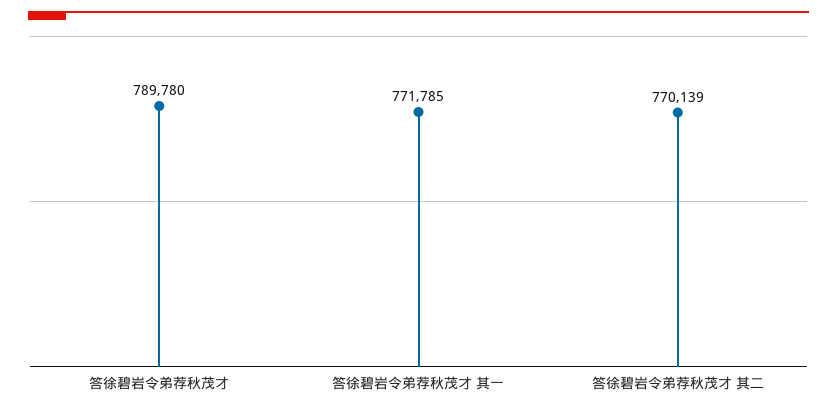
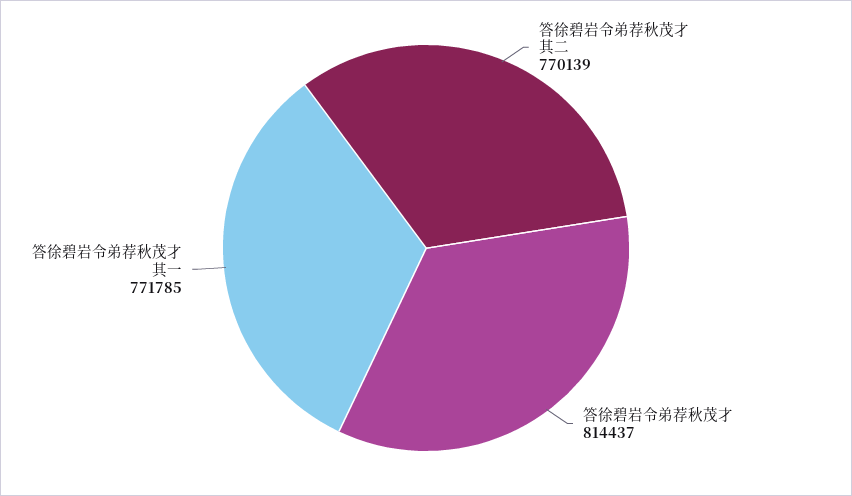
  {
-   "答徐碧岩令弟荐秋茂才": 789780,
+   "答徐碧岩令弟荐秋茂才": 814437,
    "答徐碧岩令弟荐秋茂才 其一": 771785,
    "答徐碧岩令弟荐秋茂才 其二": 770139
  }

